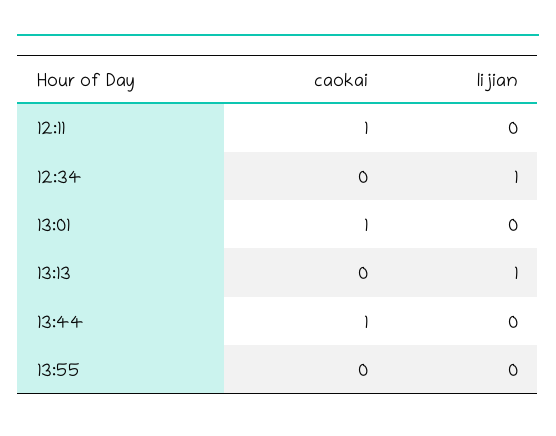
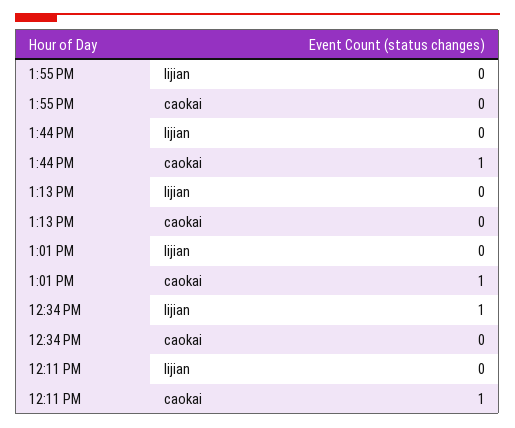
  {
    "caokai": {
      "12:11": 1,
      "12:34": 0,
      "13:01": 1,
      "13:13": 0,
      "13:44": 1,
      "13:55": 0
    },
    "lijian": {
      "12:11": 0,
      "12:34": 1,
      "13:01": 0,
-     "13:13": 1,
+     "13:13": 0,
      "13:44": 0,
      "13:55": 0
    }
  }

